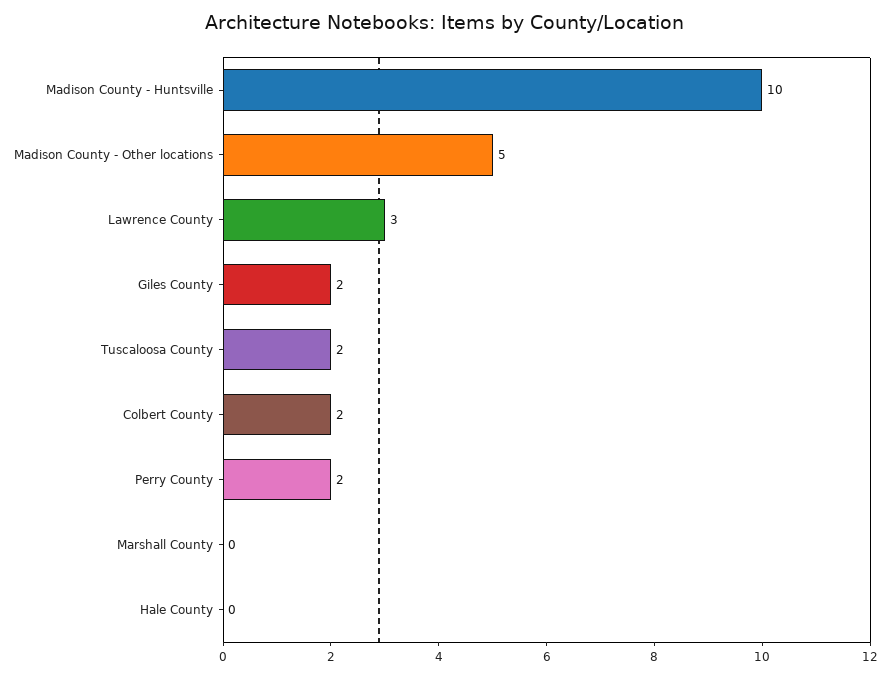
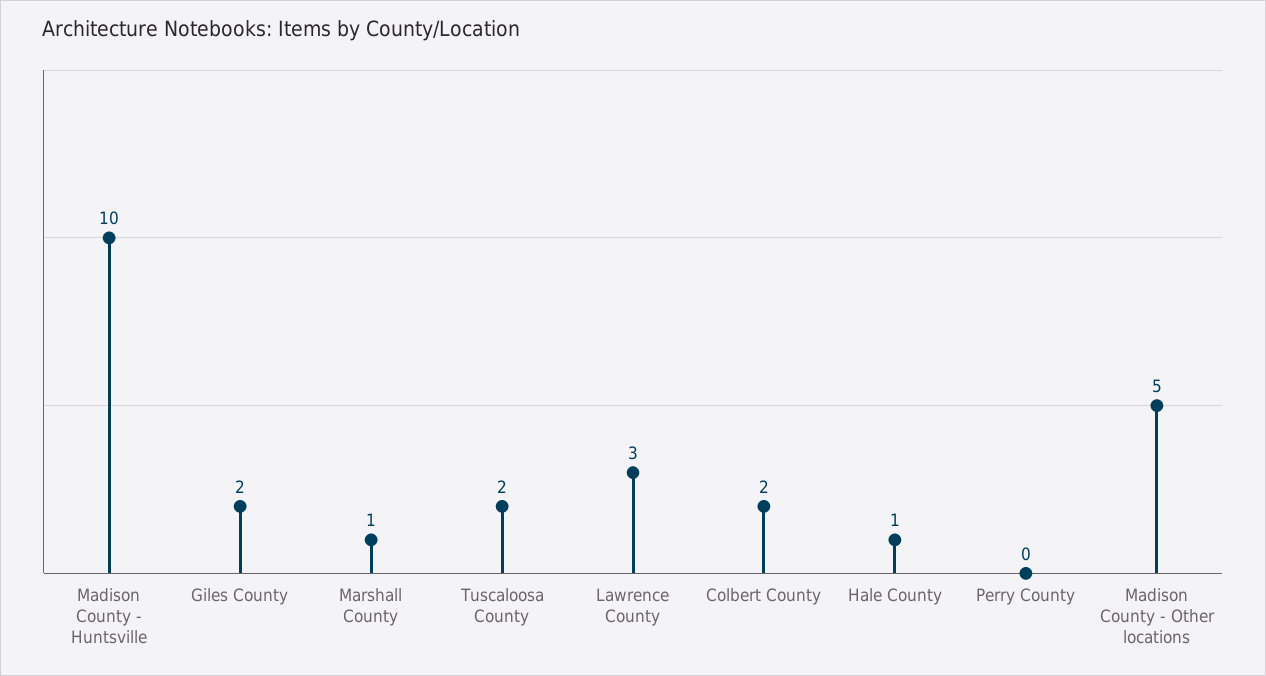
  {
    "Madison County - Huntsville": 10,
    "Madison County - Other locations": 5,
    "Lawrence County": 3,
    "Giles County": 2,
    "Tuscaloosa County": 2,
    "Colbert County": 2,
-   "Perry County": 2,
+   "Perry County": 0,
-   "Marshall County": 0,
+   "Marshall County": 1,
-   "Hale County": 0
+   "Hale County": 1
  }

